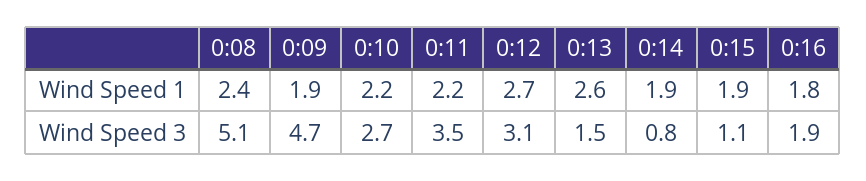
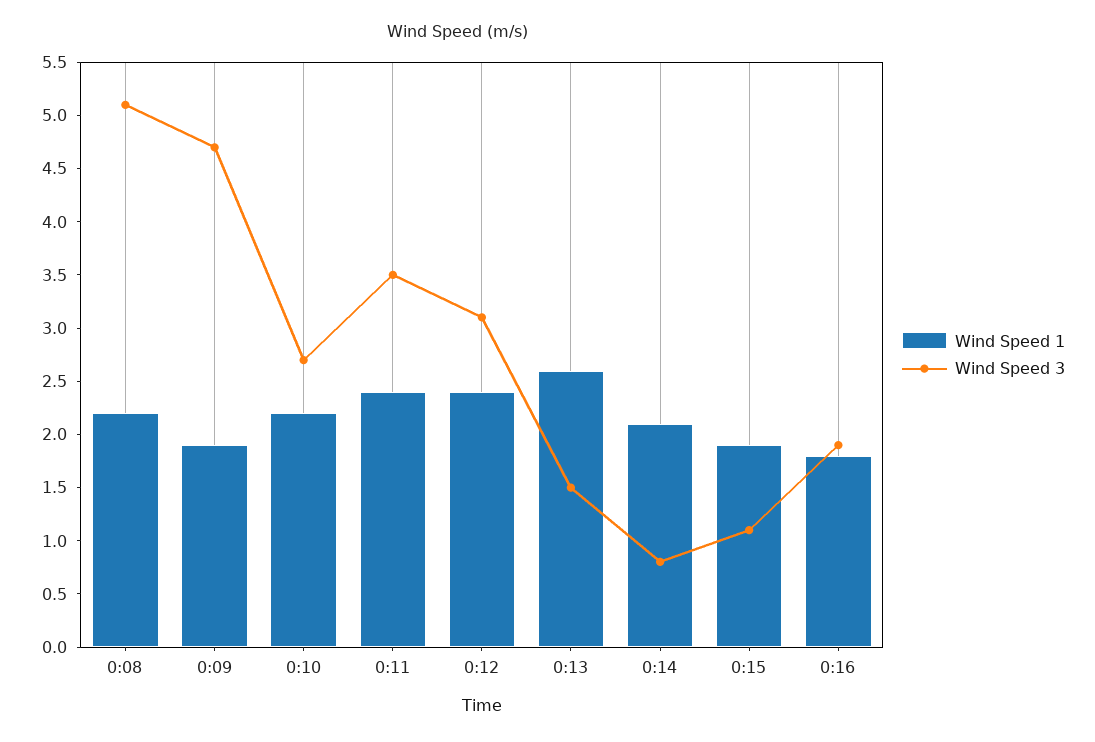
  {
    "Wind Speed 1": {
-     "0:08": 2.4,
+     "0:08": 2.2,
      "0:09": 1.9,
      "0:10": 2.2,
-     "0:11": 2.2,
+     "0:11": 2.4,
-     "0:12": 2.7,
+     "0:12": 2.4,
      "0:13": 2.6,
-     "0:14": 1.9,
+     "0:14": 2.1,
      "0:15": 1.9,
      "0:16": 1.8
    },
    "Wind Speed 3": {
      "0:08": 5.1,
      "0:09": 4.7,
      "0:10": 2.7,
      "0:11": 3.5,
      "0:12": 3.1,
      "0:13": 1.5,
      "0:14": 0.8,
      "0:15": 1.1,
      "0:16": 1.9
    }
  }

